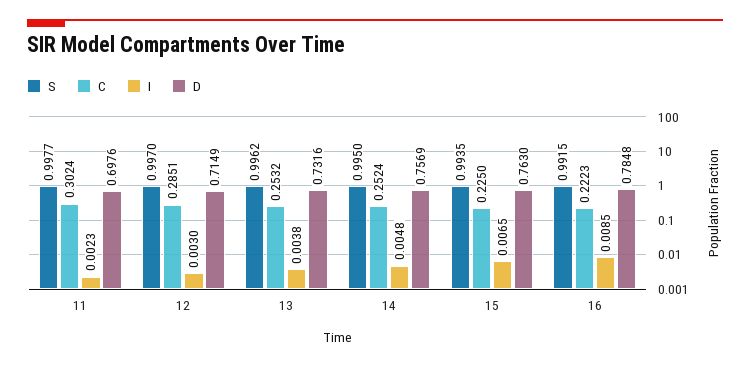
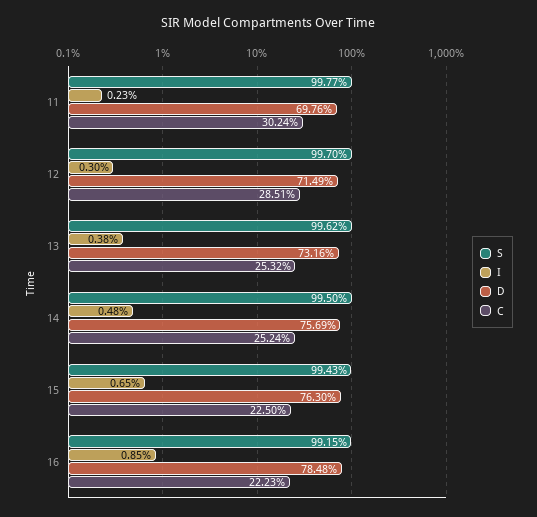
  {
    "S": {
      "11": 0.9977,
      "12": 0.997,
      "13": 0.9962,
      "14": 0.995,
-     "15": 0.9935,
+     "15": 0.9943,
      "16": 0.9915
    },
    "C": {
      "11": 0.3024,
      "12": 0.2851,
      "13": 0.2532,
      "14": 0.2524,
      "15": 0.225,
      "16": 0.2223
    },
    "I": {
      "11": 0.0023,
      "12": 0.003,
      "13": 0.0038,
      "14": 0.0048,
      "15": 0.0065,
      "16": 0.0085
    },
    "D": {
      "11": 0.6976,
      "12": 0.7149,
      "13": 0.7316,
      "14": 0.7569,
      "15": 0.763,
      "16": 0.7848
    }
  }

